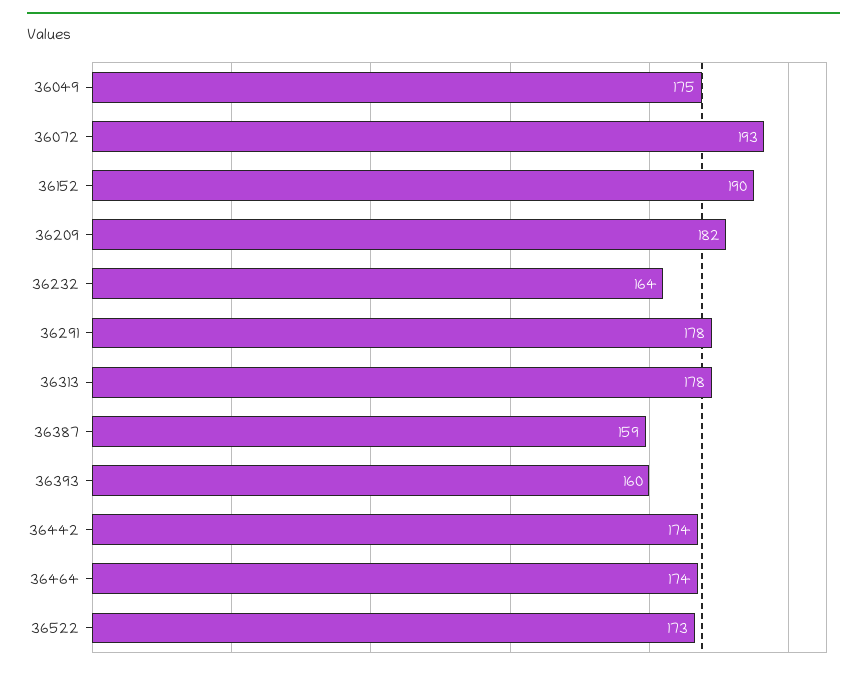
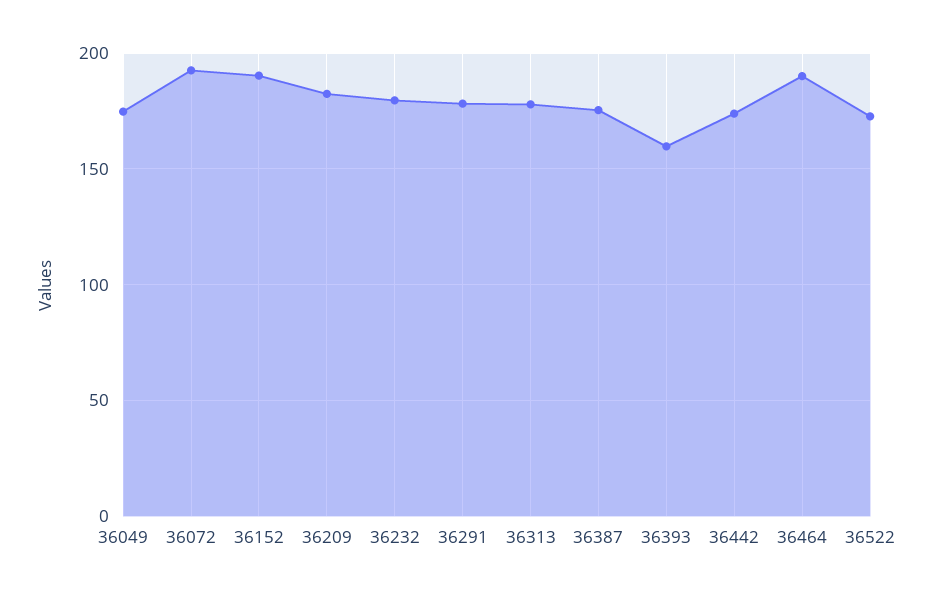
  {
    "36049": 175,
    "36072": 193,
    "36152": 190,
    "36209": 182,
-   "36232": 164,
+   "36232": 180,
    "36291": 178,
    "36313": 178,
-   "36387": 159,
+   "36387": 175,
    "36393": 160,
    "36442": 174,
-   "36464": 174,
+   "36464": 190,
    "36522": 173
  }

